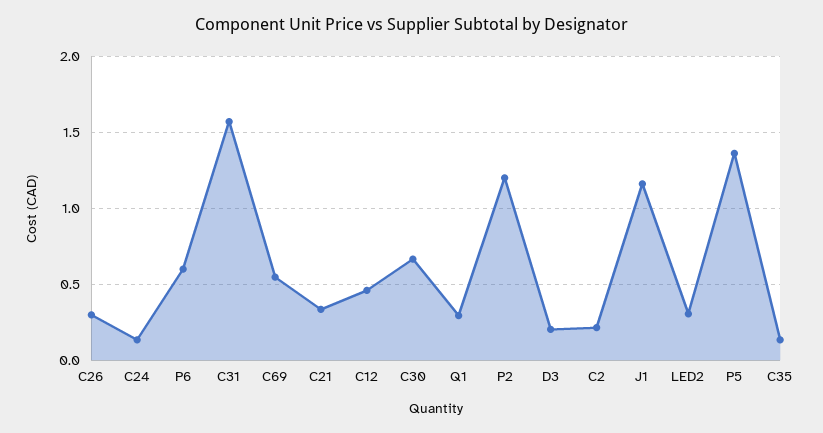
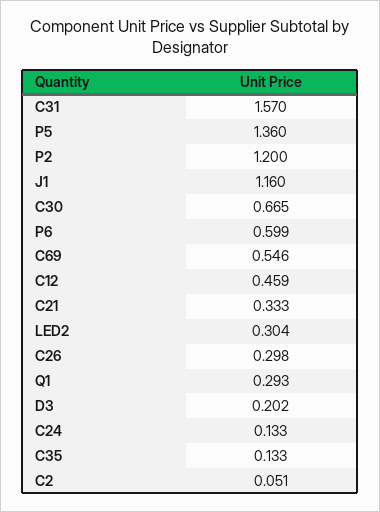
  {
    "C26": 0.298,
    "C24": 0.133,
    "P6": 0.599,
    "C31": 1.57,
    "C69": 0.546,
    "C21": 0.333,
    "C12": 0.459,
    "C30": 0.665,
    "Q1": 0.293,
    "P2": 1.2,
    "D3": 0.202,
-   "C2": 0.2,
+   "C2": 0.051,
    "J1": 1.16,
    "LED2": 0.304,
    "P5": 1.36,
    "C35": 0.133
  }

